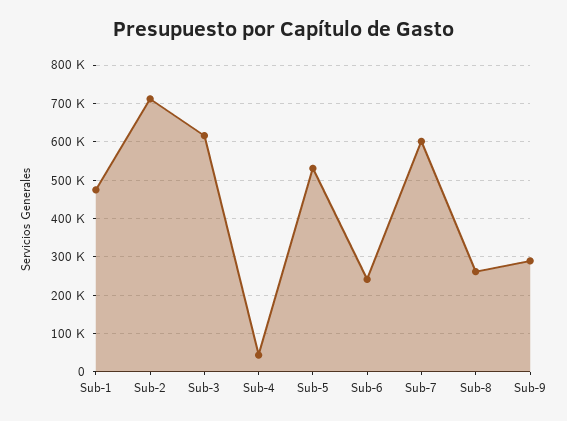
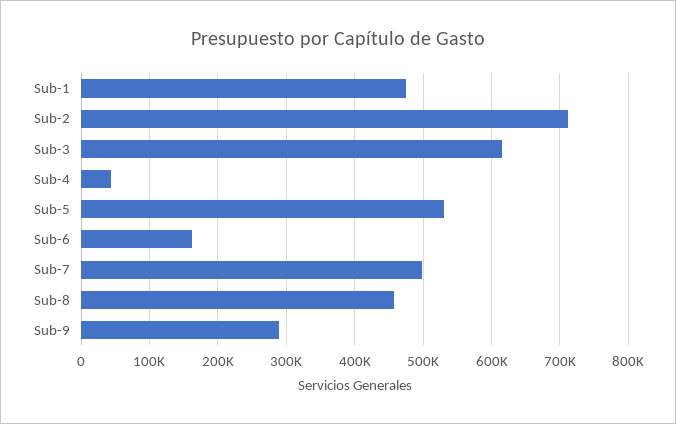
  {
    "Sub-1": 470000,
    "Sub-2": 710000,
    "Sub-3": 620000,
    "Sub-4": 40000,
    "Sub-5": 530000,
-   "Sub-6": 240000,
+   "Sub-6": 160000,
-   "Sub-7": 600000,
+   "Sub-7": 500000,
-   "Sub-8": 260000,
+   "Sub-8": 460000,
    "Sub-9": 290000
  }

